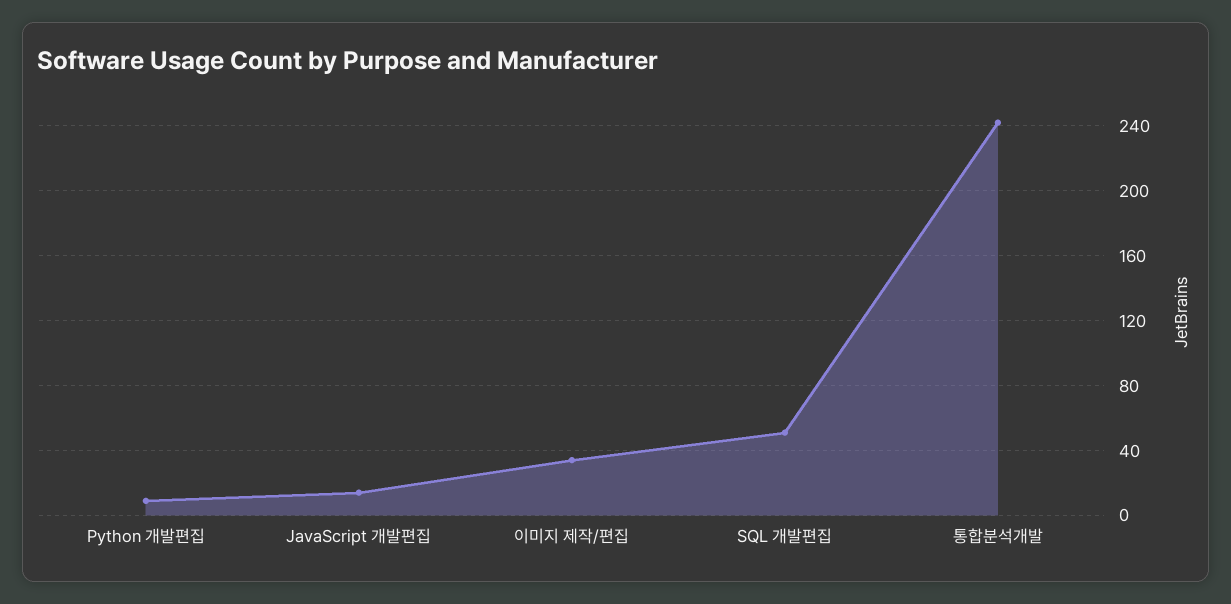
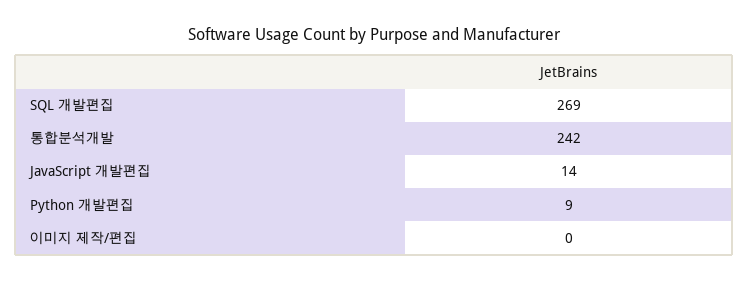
  {
    "Python 개발편집": 9,
    "JavaScript 개발편집": 14,
-   "이미지 제작/편집": 35,
+   "이미지 제작/편집": 0,
-   "SQL 개발편집": 50,
+   "SQL 개발편집": 269,
    "통합분석개발": 242
  }

